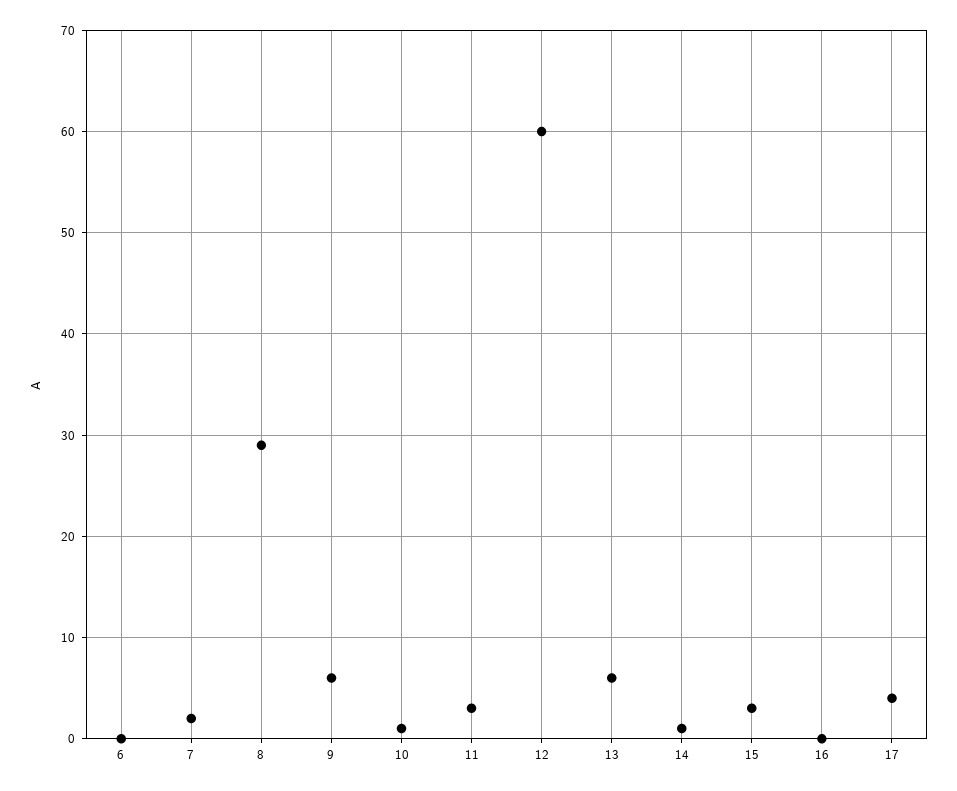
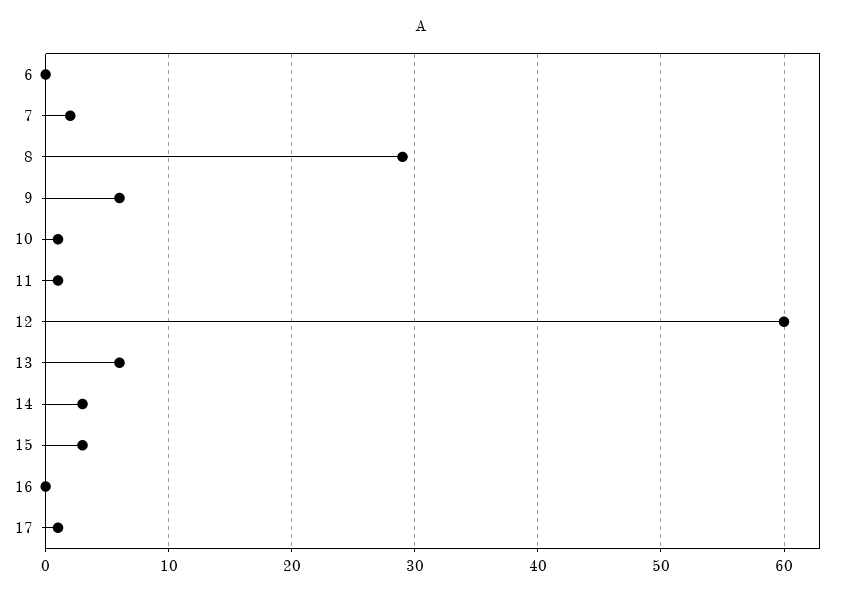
  {
    "6": 0,
    "7": 2,
    "8": 29,
    "9": 6,
    "10": 1,
-   "11": 3,
+   "11": 1,
    "12": 60,
    "13": 6,
-   "14": 1,
+   "14": 3,
    "15": 3,
    "16": 0,
-   "17": 4
+   "17": 1
  }

